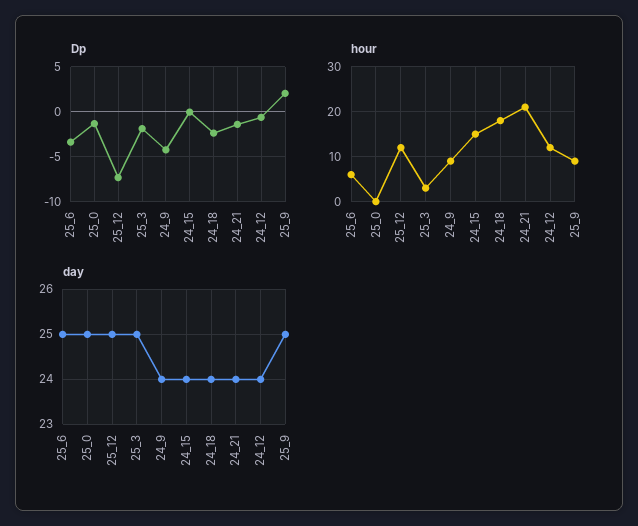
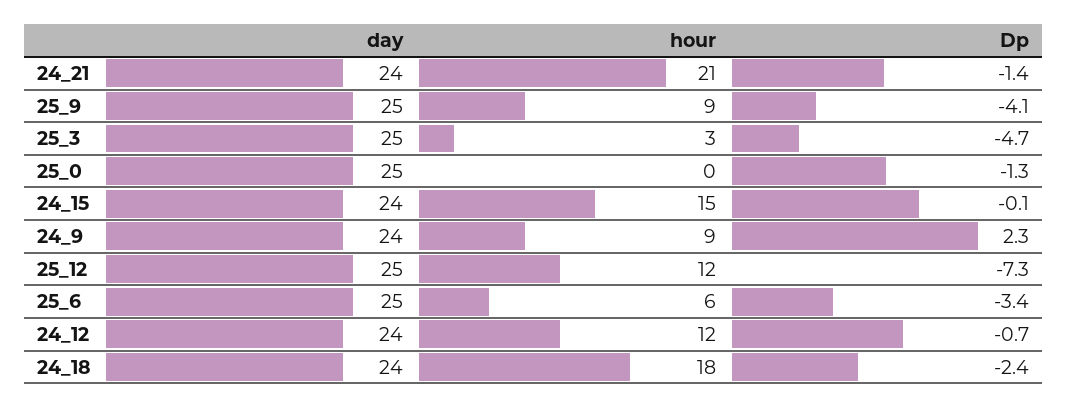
  {
    "Dp": {
      "25_6": -3.4,
      "25_0": -1.3,
      "25_12": -7.3,
-     "25_3": -2,
+     "25_3": -4.7,
-     "24_9": -4,
+     "24_9": 2.3,
      "24_15": -0.1,
      "24_18": -2.4,
      "24_21": -1.4,
      "24_12": -0.7,
-     "25_9": 2
+     "25_9": -4.1
    },
    "hour": {
      "25_6": 6,
      "25_0": 0,
      "25_12": 12,
      "25_3": 3,
      "24_9": 9,
      "24_15": 15,
      "24_18": 18,
      "24_21": 21,
      "24_12": 12,
      "25_9": 9
    },
    "day": {
      "25_6": 25,
      "25_0": 25,
      "25_12": 25,
      "25_3": 25,
      "24_9": 24,
      "24_15": 24,
      "24_18": 24,
      "24_21": 24,
      "24_12": 24,
      "25_9": 25
    }
  }

